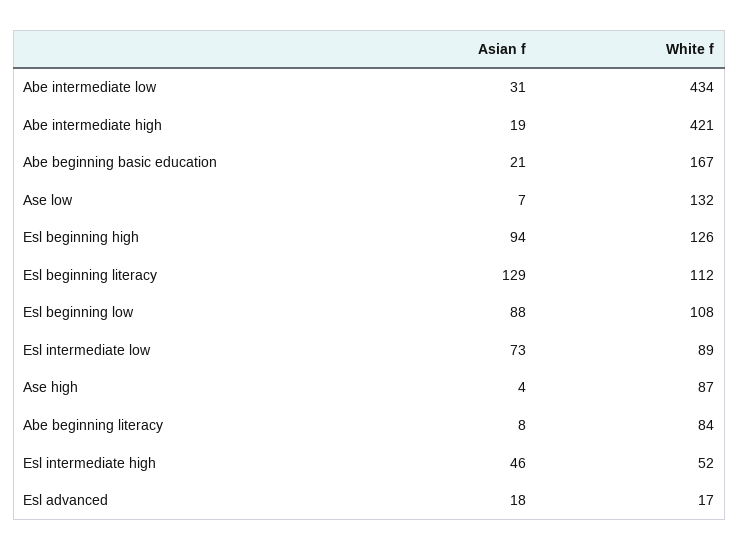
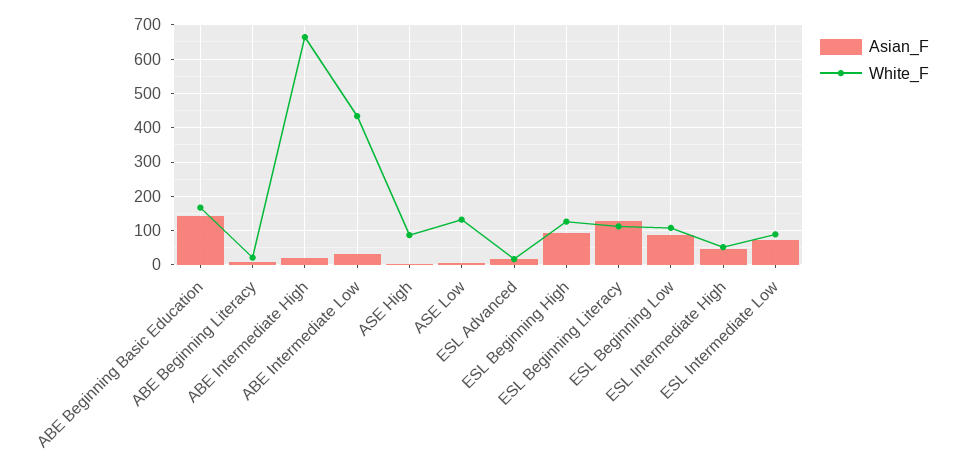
  {
    "Asian f": {
      "Abe intermediate low": 31,
      "Abe intermediate high": 19,
-     "Abe beginning basic education": 21,
+     "Abe beginning basic education": 140,
      "Ase low": 7,
      "Esl beginning high": 94,
      "Esl beginning literacy": 129,
      "Esl beginning low": 88,
      "Esl intermediate low": 73,
      "Ase high": 4,
      "Abe beginning literacy": 8,
      "Esl intermediate high": 46,
      "Esl advanced": 18
    },
    "White f": {
      "Abe intermediate low": 434,
-     "Abe intermediate high": 421,
+     "Abe intermediate high": 660,
      "Abe beginning basic education": 167,
      "Ase low": 132,
      "Esl beginning high": 126,
      "Esl beginning literacy": 112,
      "Esl beginning low": 108,
      "Esl intermediate low": 89,
      "Ase high": 87,
-     "Abe beginning literacy": 84,
+     "Abe beginning literacy": 20,
      "Esl intermediate high": 52,
      "Esl advanced": 17
    }
  }

